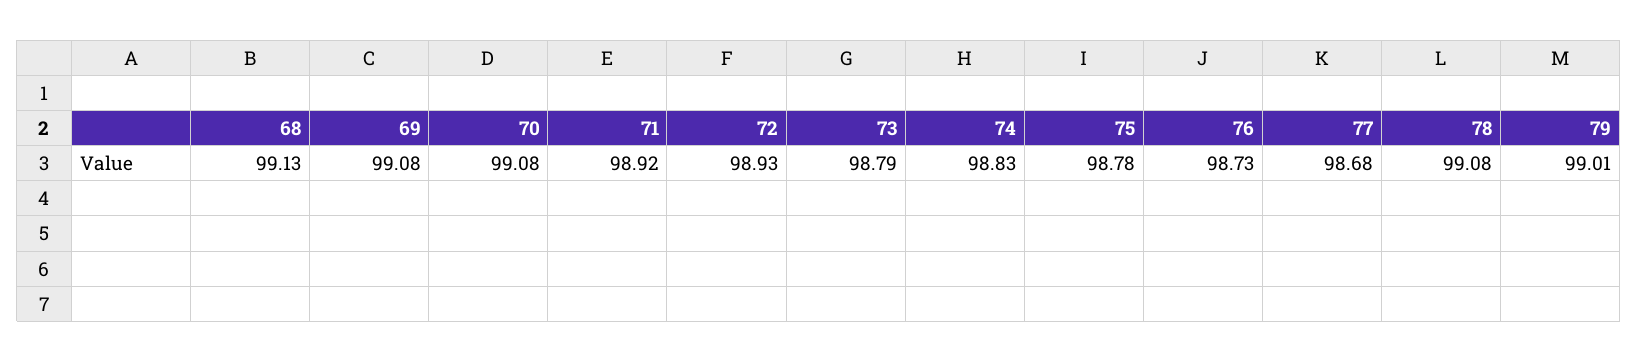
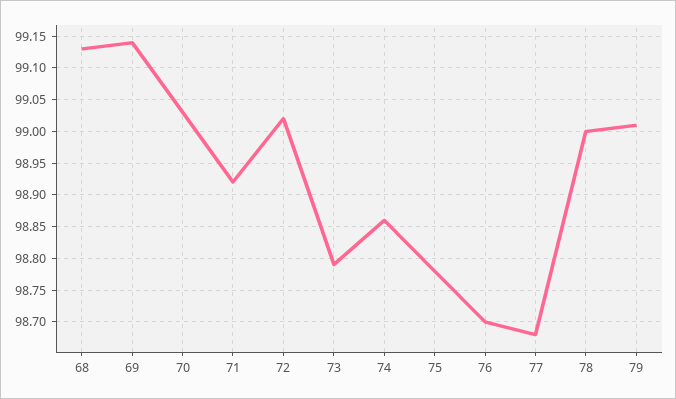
  {
    "68": 99.13,
-   "69": 99.08,
+   "69": 99.14,
-   "70": 99.08,
+   "70": 99.03,
    "71": 98.92,
-   "72": 98.93,
+   "72": 99.02,
    "73": 98.79,
-   "74": 98.83,
+   "74": 98.86,
    "75": 98.78,
-   "76": 98.73,
+   "76": 98.7,
    "77": 98.68,
-   "78": 99.08,
+   "78": 99,
    "79": 99.01
  }

